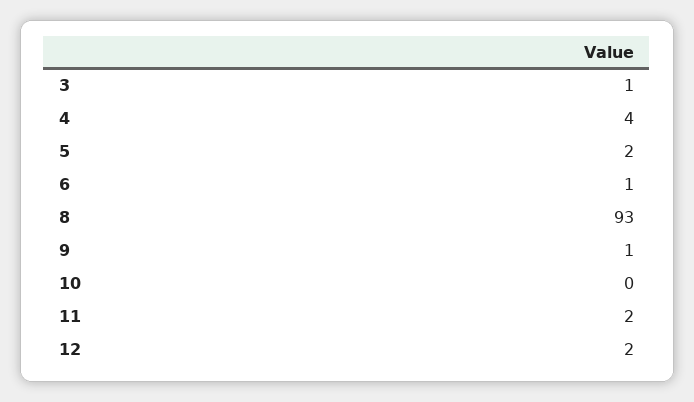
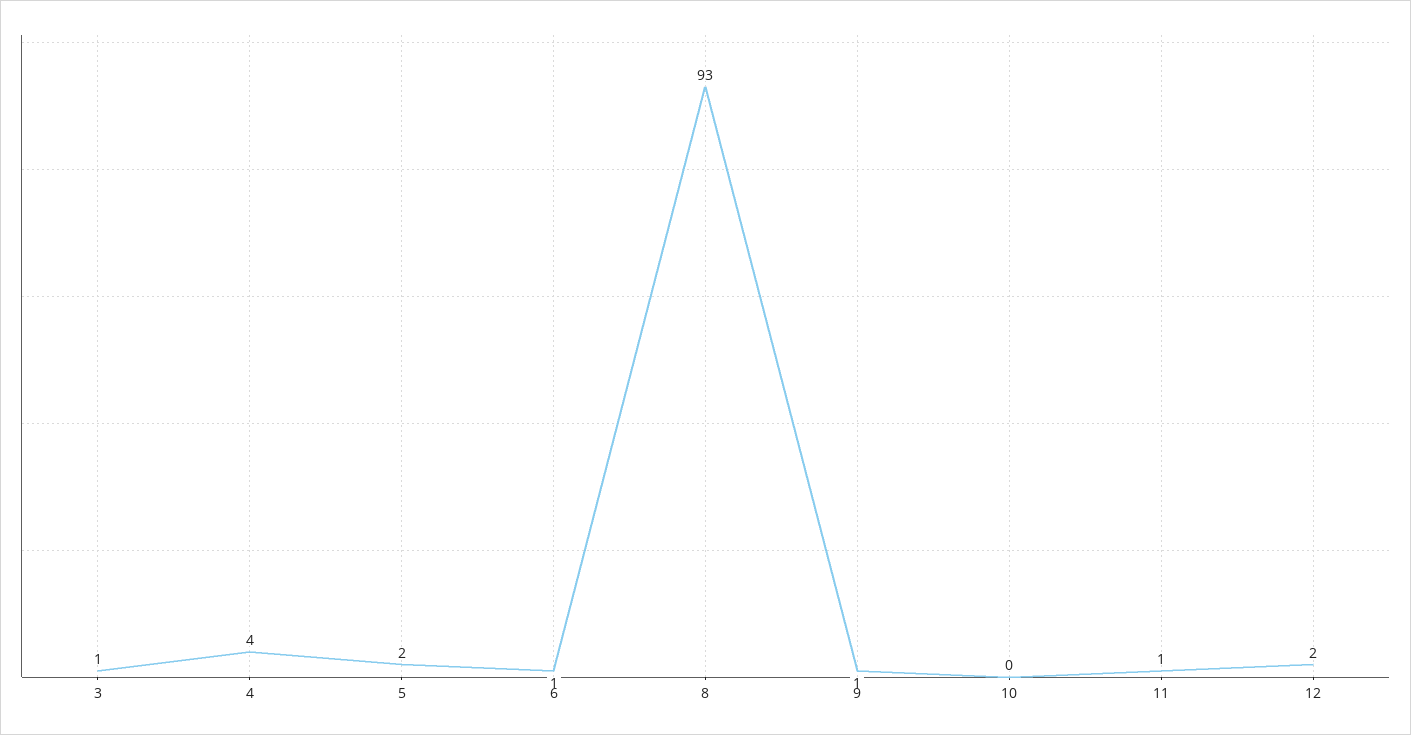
  {
    "3": 1,
    "4": 4,
    "5": 2,
    "6": 1,
    "8": 93,
    "9": 1,
    "10": 0,
-   "11": 2,
+   "11": 1,
    "12": 2
  }

